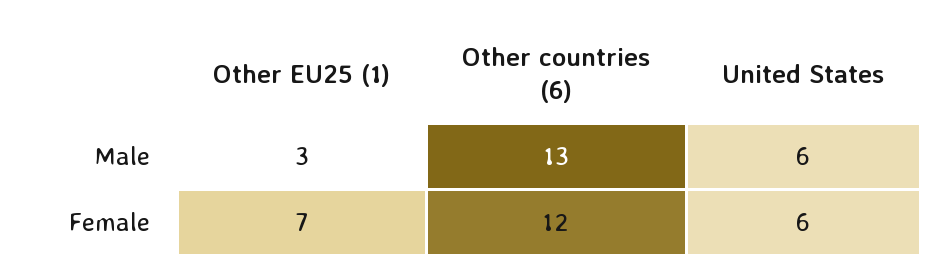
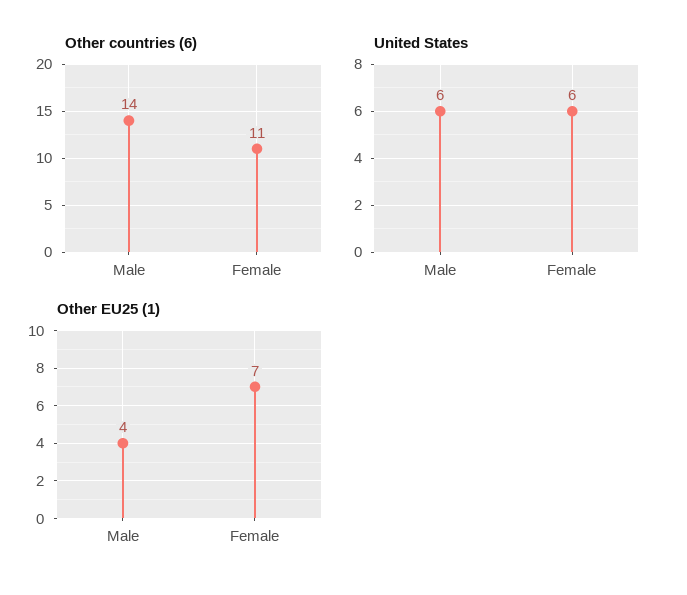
  {
    "Other EU25 (1)": {
-     "Male": 3,
+     "Male": 4,
      "Female": 7
    },
    "Other countries (6)": {
-     "Male": 13,
+     "Male": 14,
-     "Female": 12
+     "Female": 11
    },
    "United States": {
      "Male": 6,
      "Female": 6
    }
  }

